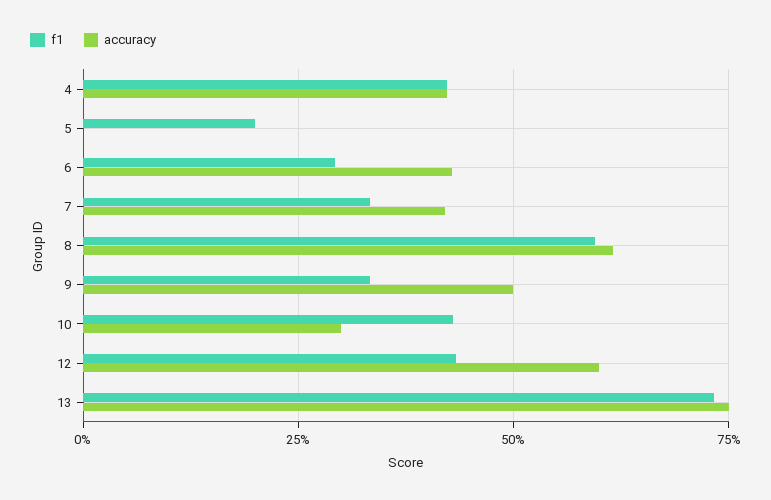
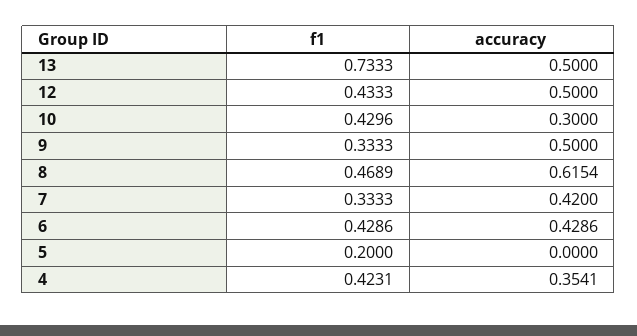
  {
    "f1": {
      "4": 0.4231,
      "5": 0.2,
-     "6": 0.3,
+     "6": 0.4286,
      "7": 0.3333,
-     "8": 0.6,
+     "8": 0.4689,
      "9": 0.3333,
      "10": 0.4296,
      "12": 0.4333,
      "13": 0.7333
    },
    "accuracy": {
-     "4": 0.425,
+     "4": 0.3541,
      "5": 0,
      "6": 0.4286,
      "7": 0.42,
      "8": 0.6154,
      "9": 0.5,
      "10": 0.3,
-     "12": 0.6,
+     "12": 0.5,
-     "13": 0.75
+     "13": 0.5
    }
  }

